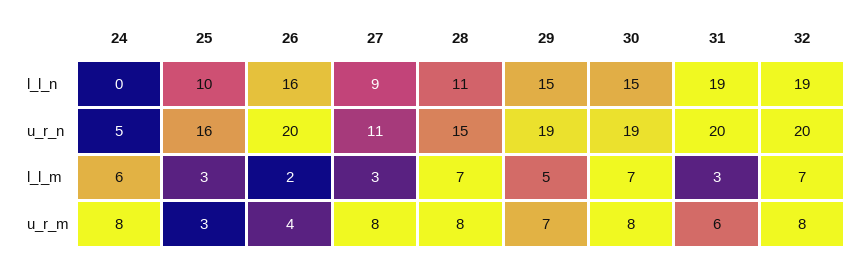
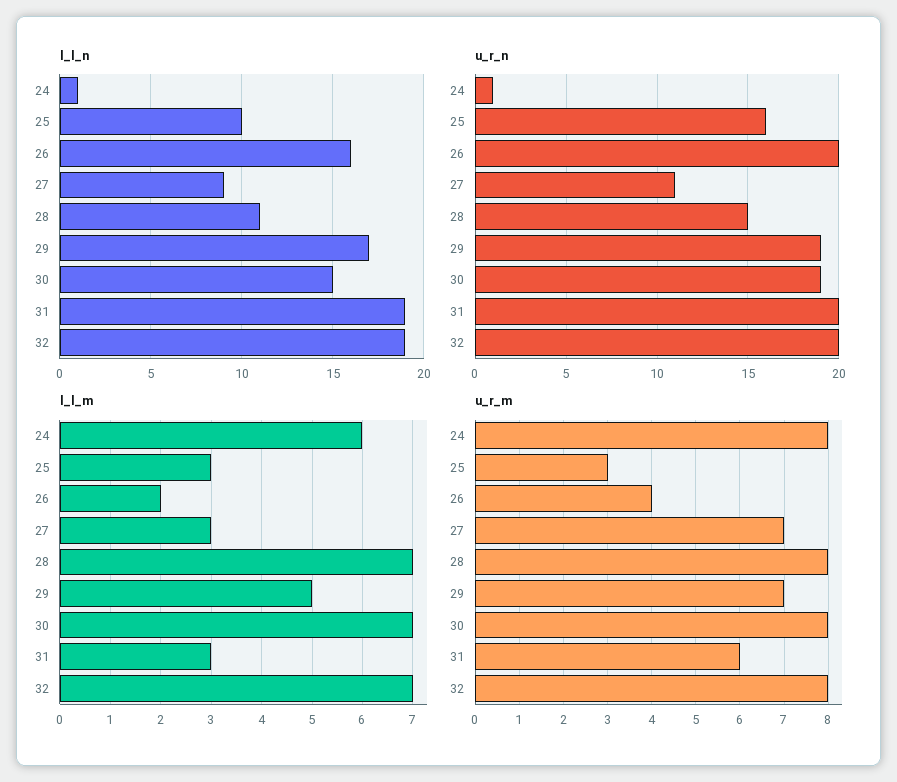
  {
    "l_l_n": {
-     "24": 0,
+     "24": 1,
      "25": 10,
      "26": 16,
      "27": 9,
      "28": 11,
-     "29": 15,
+     "29": 17,
      "30": 15,
      "31": 19,
      "32": 19
    },
    "u_r_n": {
-     "24": 5,
+     "24": 1,
      "25": 16,
      "26": 20,
      "27": 11,
      "28": 15,
      "29": 19,
      "30": 19,
      "31": 20,
      "32": 20
    },
    "l_l_m": {
      "24": 6,
      "25": 3,
      "26": 2,
      "27": 3,
      "28": 7,
      "29": 5,
      "30": 7,
      "31": 3,
      "32": 7
    },
    "u_r_m": {
      "24": 8,
      "25": 3,
      "26": 4,
-     "27": 8,
+     "27": 7,
      "28": 8,
      "29": 7,
      "30": 8,
      "31": 6,
      "32": 8
    }
  }

